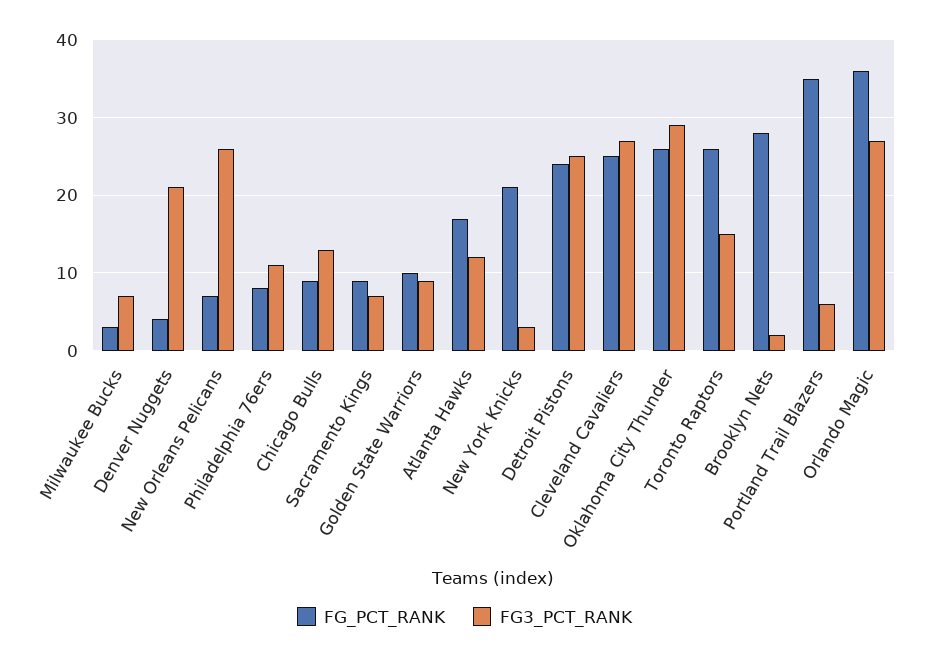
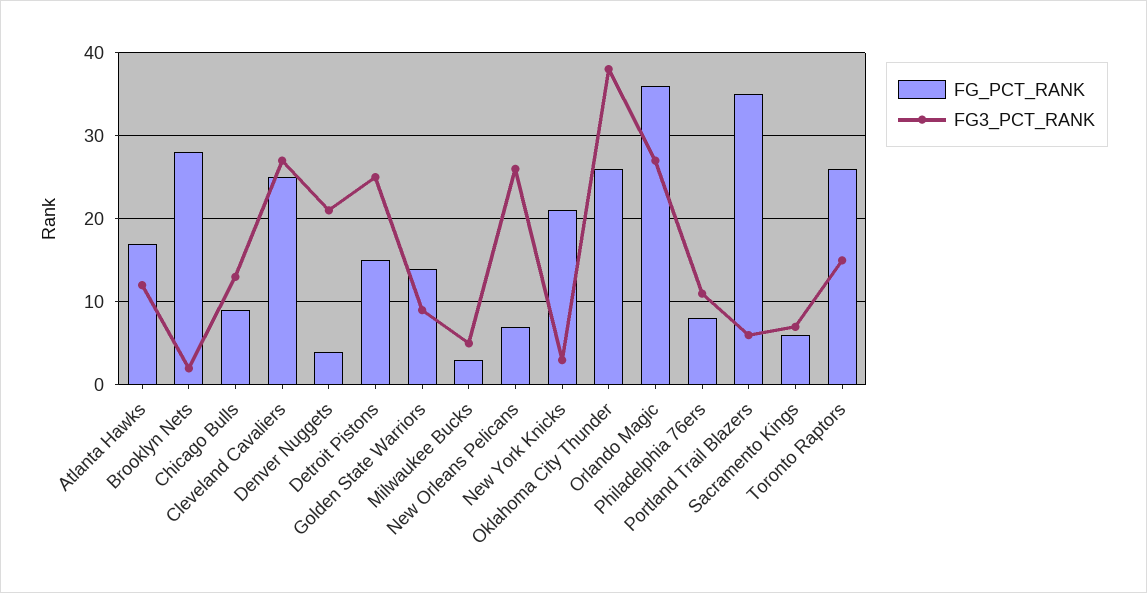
  {
    "FG_PCT_RANK": {
      "Milwaukee Bucks": 3,
      "Denver Nuggets": 4,
      "New Orleans Pelicans": 7,
      "Philadelphia 76ers": 8,
      "Chicago Bulls": 9,
-     "Sacramento Kings": 9,
+     "Sacramento Kings": 6,
-     "Golden State Warriors": 10,
+     "Golden State Warriors": 14,
      "Atlanta Hawks": 17,
      "New York Knicks": 21,
-     "Detroit Pistons": 24,
+     "Detroit Pistons": 15,
      "Cleveland Cavaliers": 25,
      "Oklahoma City Thunder": 26,
      "Toronto Raptors": 26,
      "Brooklyn Nets": 28,
      "Portland Trail Blazers": 35,
      "Orlando Magic": 36
    },
    "FG3_PCT_RANK": {
-     "Milwaukee Bucks": 7,
+     "Milwaukee Bucks": 5,
      "Denver Nuggets": 21,
      "New Orleans Pelicans": 26,
      "Philadelphia 76ers": 11,
      "Chicago Bulls": 13,
      "Sacramento Kings": 7,
      "Golden State Warriors": 9,
      "Atlanta Hawks": 12,
      "New York Knicks": 3,
      "Detroit Pistons": 25,
      "Cleveland Cavaliers": 27,
-     "Oklahoma City Thunder": 29,
+     "Oklahoma City Thunder": 38,
      "Toronto Raptors": 15,
      "Brooklyn Nets": 2,
      "Portland Trail Blazers": 6,
      "Orlando Magic": 27
    }
  }

